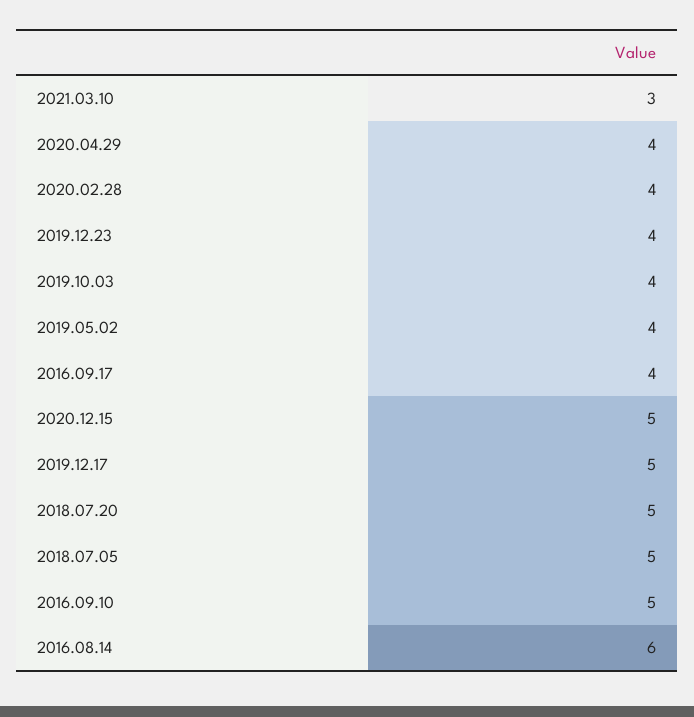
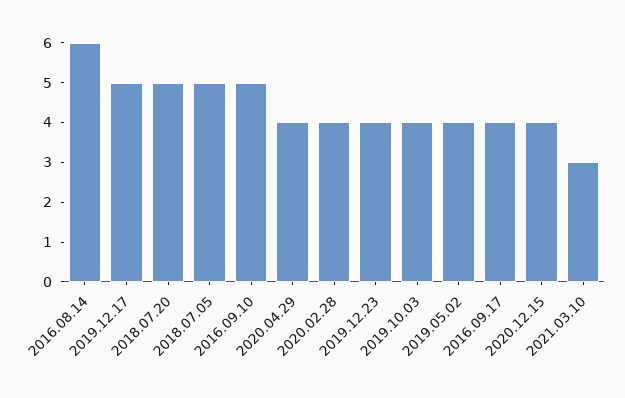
  {
    "2021.03.10": 3,
    "2020.04.29": 4,
    "2020.02.28": 4,
    "2019.12.23": 4,
    "2019.10.03": 4,
    "2019.05.02": 4,
    "2016.09.17": 4,
-   "2020.12.15": 5,
+   "2020.12.15": 4,
    "2019.12.17": 5,
    "2018.07.20": 5,
    "2018.07.05": 5,
    "2016.09.10": 5,
    "2016.08.14": 6
  }

